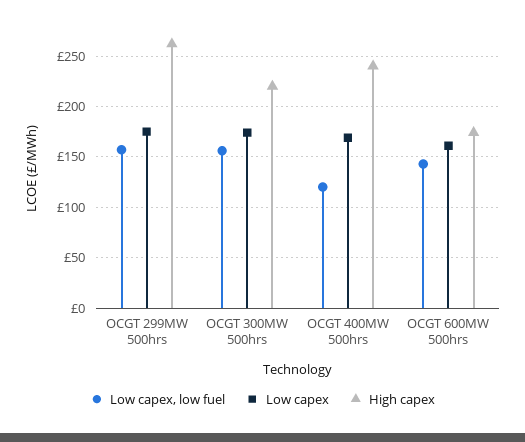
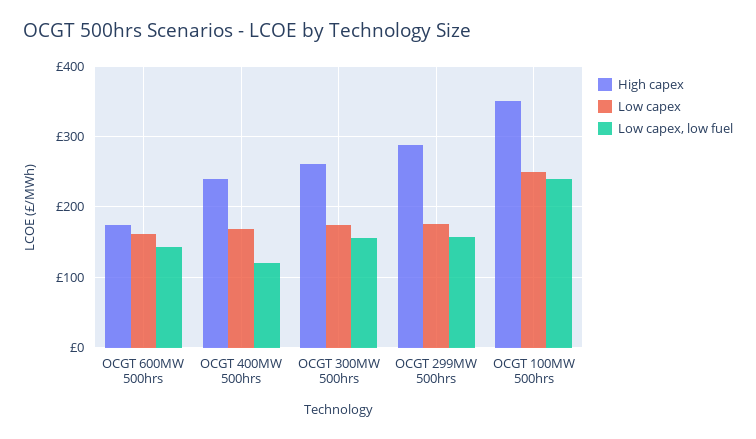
  {
    "Low capex, low fuel": {
      "OCGT 299MW 500hrs": 160,
      "OCGT 300MW 500hrs": 160,
      "OCGT 400MW 500hrs": 120,
-     "OCGT 600MW 500hrs": 140
+     "OCGT 600MW 500hrs": 140,
+     "OCGT 100MW 500hrs": 240
    },
    "Low capex": {
      "OCGT 299MW 500hrs": 180,
      "OCGT 300MW 500hrs": 170,
      "OCGT 400MW 500hrs": 170,
-     "OCGT 600MW 500hrs": 160
+     "OCGT 600MW 500hrs": 160,
+     "OCGT 100MW 500hrs": 250
    },
    "High capex": {
-     "OCGT 299MW 500hrs": 260,
+     "OCGT 299MW 500hrs": 290,
-     "OCGT 300MW 500hrs": 220,
+     "OCGT 300MW 500hrs": 260,
      "OCGT 400MW 500hrs": 240,
-     "OCGT 600MW 500hrs": 170
+     "OCGT 600MW 500hrs": 170,
+     "OCGT 100MW 500hrs": 350
    }
  }

